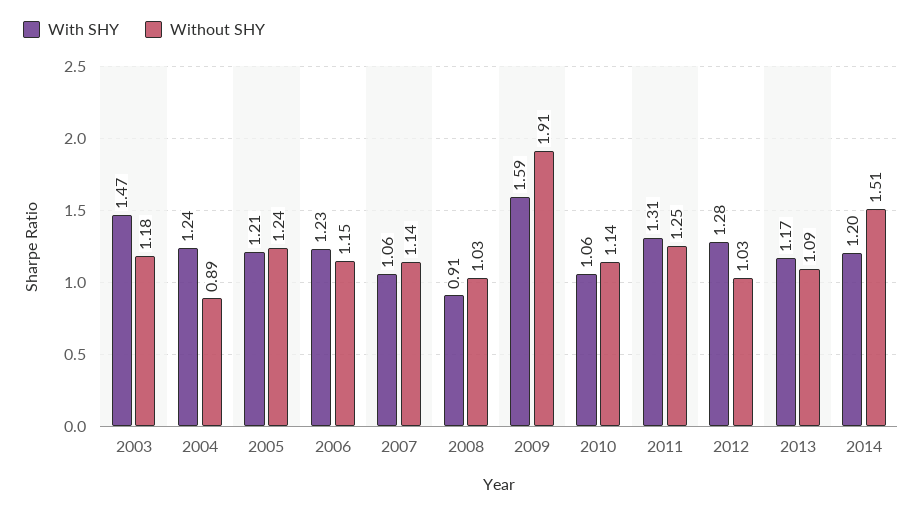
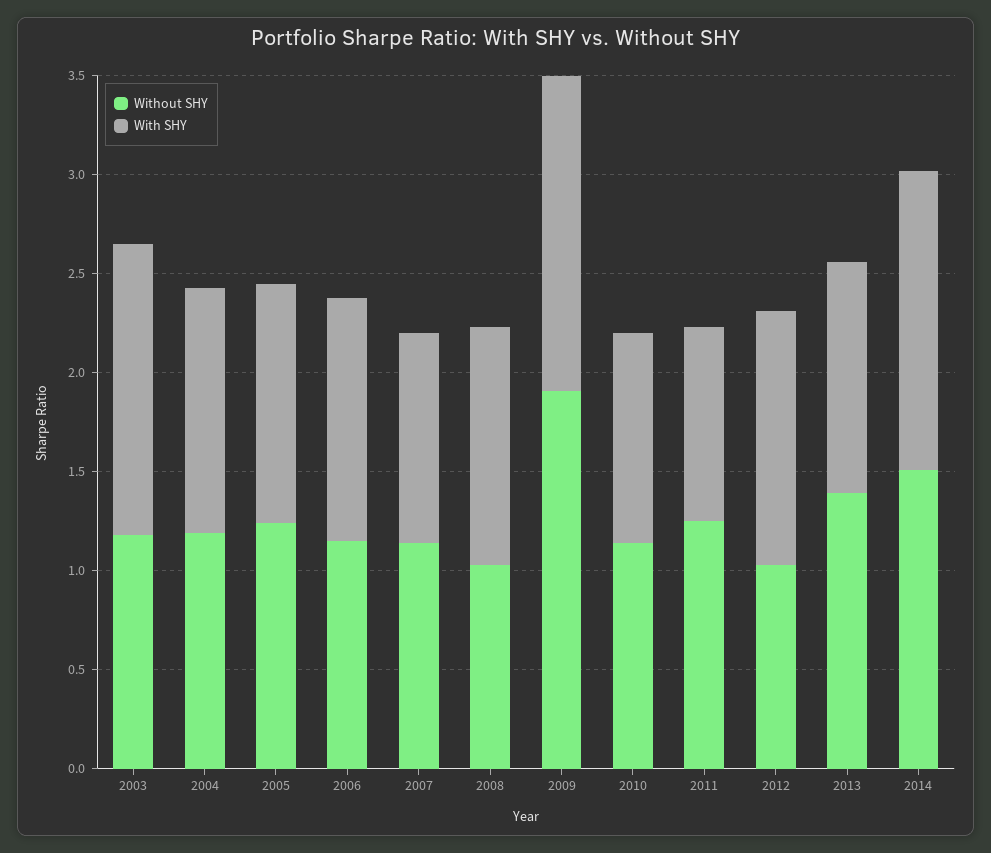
  {
    "With SHY": {
      "2003": 1.47,
      "2004": 1.24,
      "2005": 1.21,
      "2006": 1.23,
      "2007": 1.06,
-     "2008": 0.91,
+     "2008": 1.2,
      "2009": 1.59,
      "2010": 1.06,
-     "2011": 1.31,
+     "2011": 1,
      "2012": 1.28,
      "2013": 1.17,
-     "2014": 1.2
+     "2014": 1.5
    },
    "Without SHY": {
      "2003": 1.18,
-     "2004": 0.89,
+     "2004": 1.2,
      "2005": 1.24,
      "2006": 1.15,
      "2007": 1.14,
      "2008": 1.03,
      "2009": 1.91,
      "2010": 1.14,
      "2011": 1.25,
      "2012": 1.03,
-     "2013": 1.09,
+     "2013": 1.4,
      "2014": 1.51
    }
  }

